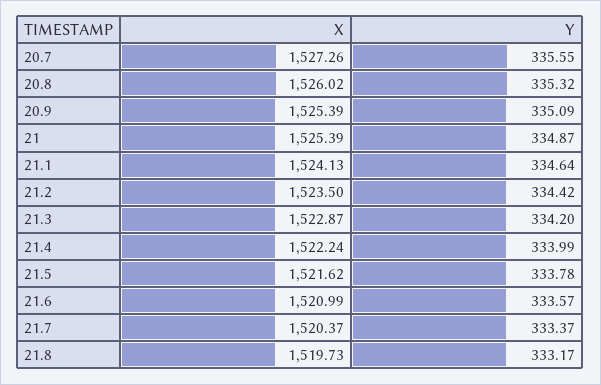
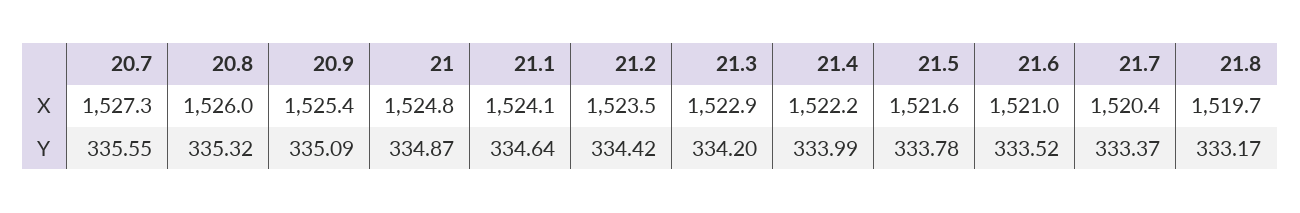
  {
    "X": {
      "20.7": 1527.26,
      "20.8": 1526.02,
      "20.9": 1525.39,
-     "21": 1525.39,
+     "21": 1524.8,
      "21.1": 1524.13,
      "21.2": 1523.5,
      "21.3": 1522.87,
      "21.4": 1522.24,
      "21.5": 1521.62,
      "21.6": 1520.99,
      "21.7": 1520.37,
      "21.8": 1519.73
    },
    "Y": {
      "20.7": 335.55,
      "20.8": 335.32,
      "20.9": 335.09,
      "21": 334.87,
      "21.1": 334.64,
      "21.2": 334.42,
      "21.3": 334.2,
      "21.4": 333.99,
      "21.5": 333.78,
-     "21.6": 333.57,
+     "21.6": 333.52,
      "21.7": 333.37,
      "21.8": 333.17
    }
  }

